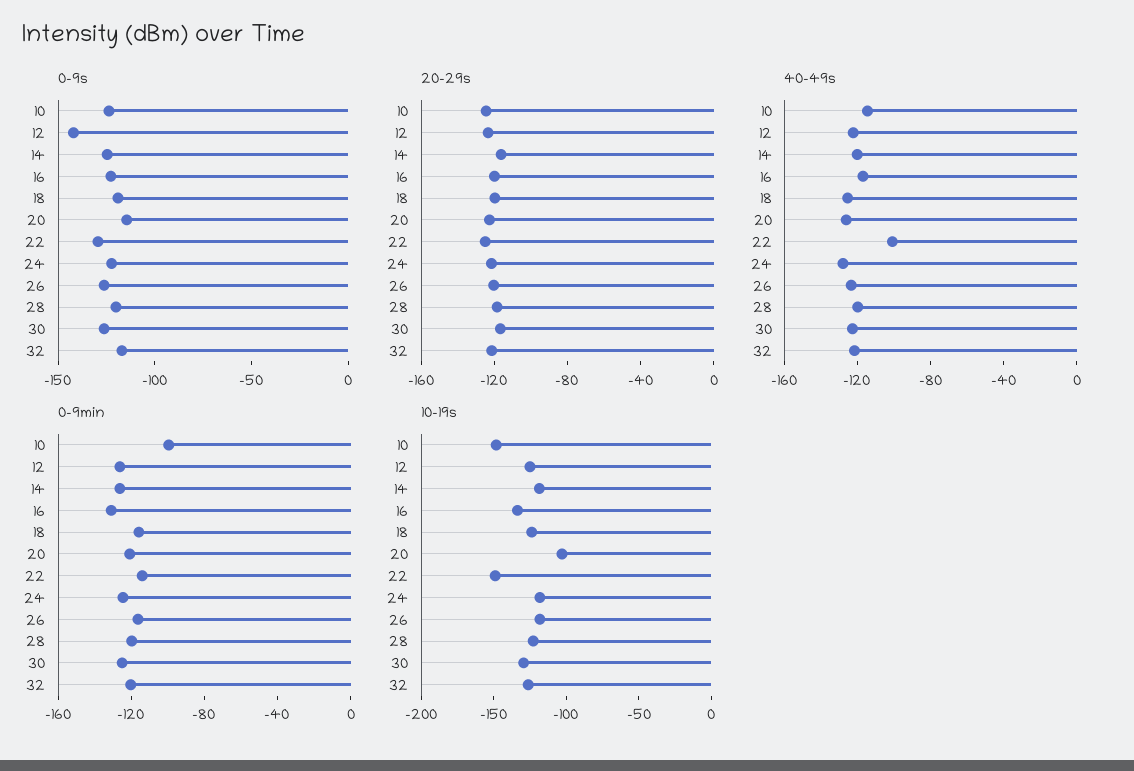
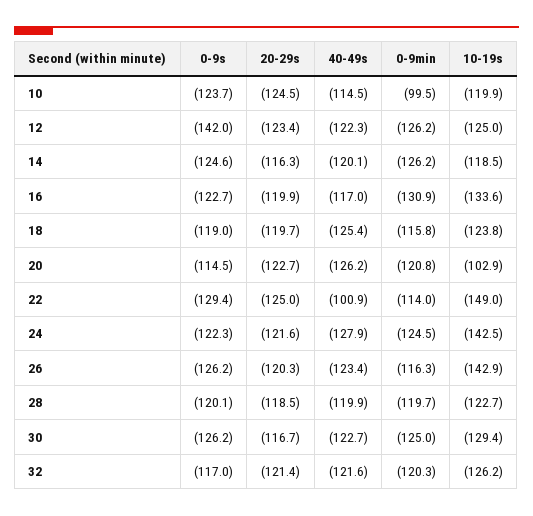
  {
    "0-9s": {
      "10": -123.7,
      "12": -142,
      "14": -124.6,
      "16": -122.7,
      "18": -119,
      "20": -114.5,
      "22": -129.4,
      "24": -122.3,
      "26": -126.2,
      "28": -120.1,
      "30": -126.2,
      "32": -117
    },
    "20-29s": {
      "10": -124.5,
      "12": -123.4,
      "14": -116.3,
      "16": -119.9,
      "18": -119.7,
      "20": -122.7,
      "22": -125,
      "24": -121.6,
      "26": -120.3,
      "28": -118.5,
      "30": -116.7,
      "32": -121.4
    },
    "40-49s": {
      "10": -114.5,
      "12": -122.3,
      "14": -120.1,
      "16": -117,
      "18": -125.4,
      "20": -126.2,
      "22": -100.9,
      "24": -127.9,
      "26": -123.4,
      "28": -119.9,
      "30": -122.7,
      "32": -121.6
    },
    "0-9min": {
      "10": -99.5,
      "12": -126.2,
      "14": -126.2,
      "16": -130.9,
      "18": -115.8,
      "20": -120.8,
      "22": -114,
      "24": -124.5,
      "26": -116.3,
      "28": -119.7,
      "30": -125,
      "32": -120.3
    },
    "10-19s": {
-     "10": -150,
+     "10": -119.9,
      "12": -125,
      "14": -118.5,
      "16": -133.6,
      "18": -123.8,
      "20": -102.9,
      "22": -149,
-     "24": -120,
+     "24": -142.5,
-     "26": -120,
+     "26": -142.9,
      "28": -122.7,
      "30": -129.4,
      "32": -126.2
    }
  }

